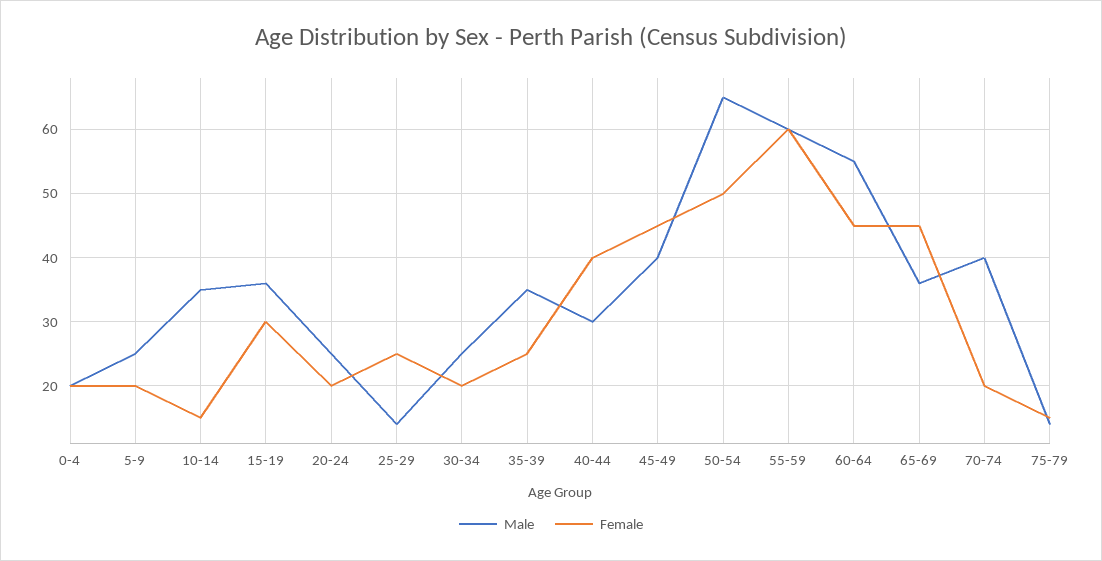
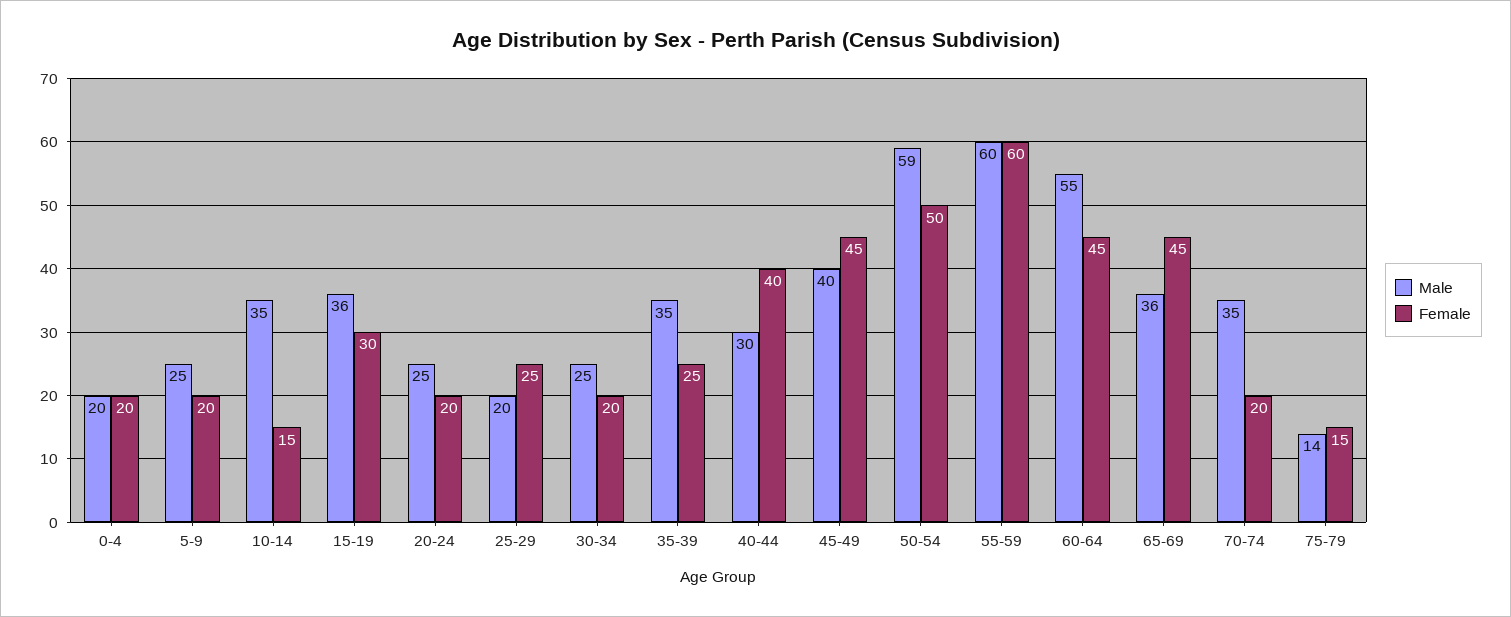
  {
    "Male": {
      "0-4": 20,
      "5-9": 25,
      "10-14": 35,
      "15-19": 36,
      "20-24": 25,
-     "25-29": 14,
+     "25-29": 20,
      "30-34": 25,
      "35-39": 35,
      "40-44": 30,
      "45-49": 40,
-     "50-54": 65,
+     "50-54": 59,
      "55-59": 60,
      "60-64": 55,
      "65-69": 36,
-     "70-74": 40,
+     "70-74": 35,
      "75-79": 14
    },
    "Female": {
      "0-4": 20,
      "5-9": 20,
      "10-14": 15,
      "15-19": 30,
      "20-24": 20,
      "25-29": 25,
      "30-34": 20,
      "35-39": 25,
      "40-44": 40,
      "45-49": 45,
      "50-54": 50,
      "55-59": 60,
      "60-64": 45,
      "65-69": 45,
      "70-74": 20,
      "75-79": 15
    }
  }

